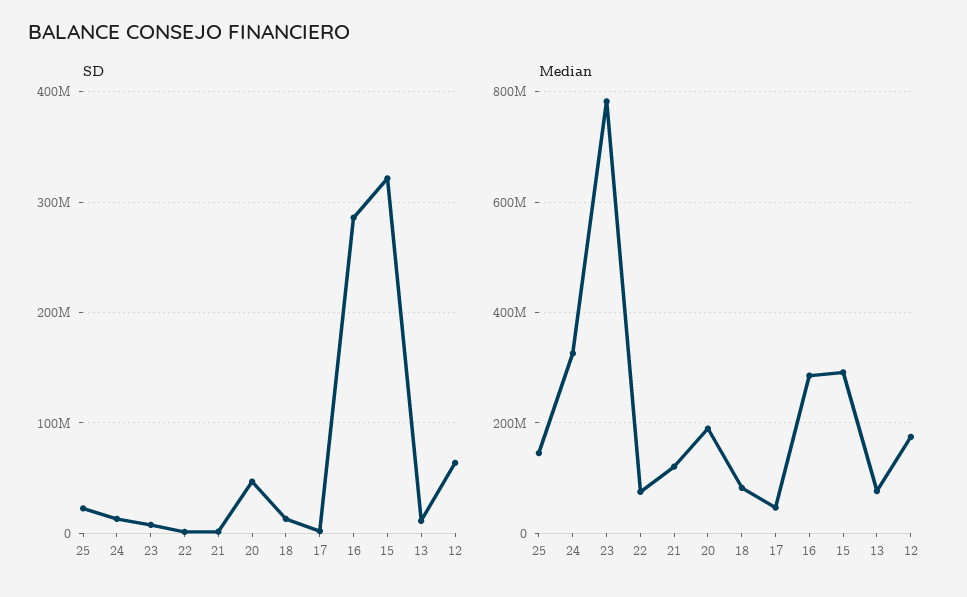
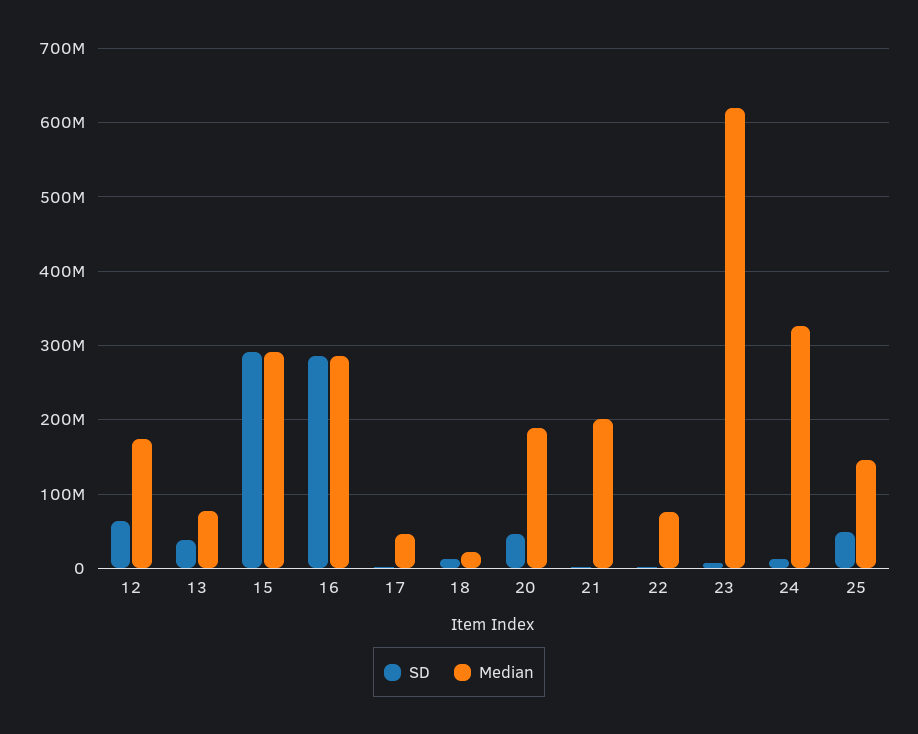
  {
    "SD": {
-     "25": 20000000,
+     "25": 50000000,
      "24": 10000000,
      "23": 10000000,
      "22": 0,
      "21": 0,
      "20": 50000000,
      "18": 10000000,
      "17": 0,
      "16": 290000000,
-     "15": 320000000,
+     "15": 290000000,
-     "13": 10000000,
+     "13": 40000000,
      "12": 60000000
    },
    "Median": {
      "25": 150000000,
      "24": 330000000,
-     "23": 780000000,
+     "23": 620000000,
      "22": 80000000,
-     "21": 120000000,
+     "21": 200000000,
      "20": 190000000,
-     "18": 80000000,
+     "18": 20000000,
      "17": 50000000,
      "16": 290000000,
      "15": 290000000,
      "13": 80000000,
      "12": 170000000
    }
  }

